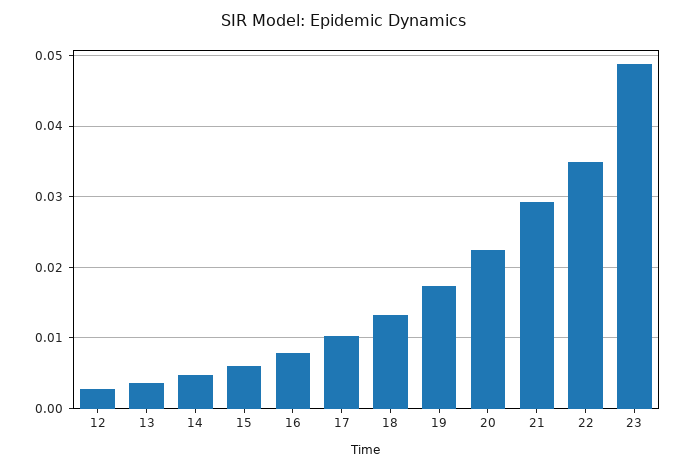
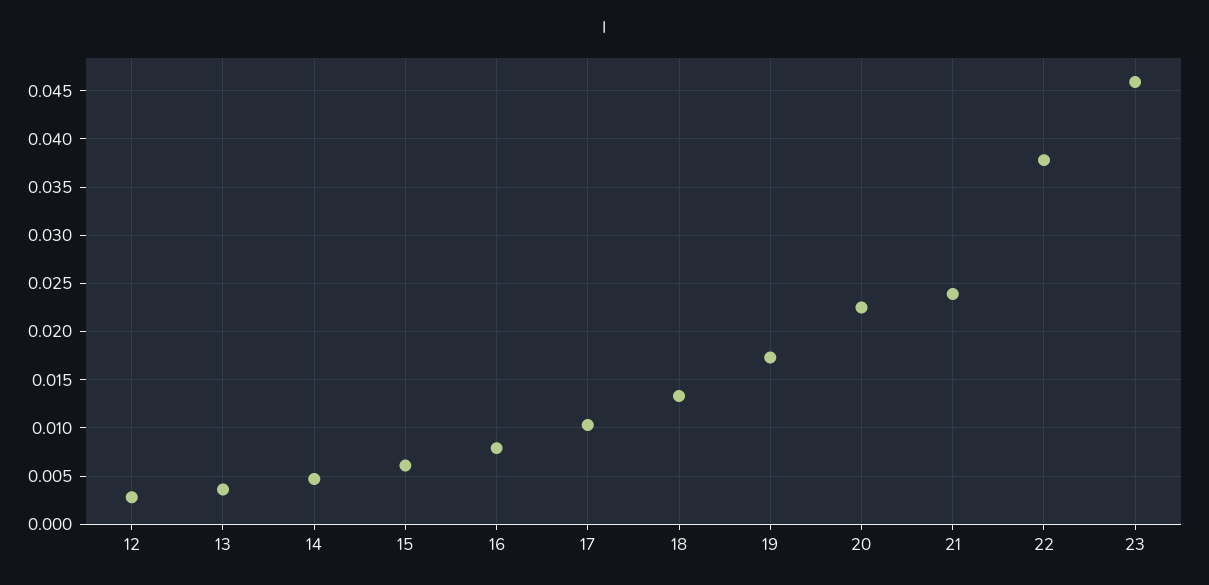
  {
    "12": 0.003,
    "13": 0.004,
    "14": 0.005,
    "15": 0.006,
    "16": 0.008,
    "17": 0.01,
    "18": 0.013,
    "19": 0.017,
    "20": 0.023,
-   "21": 0.029,
+   "21": 0.024,
-   "22": 0.035,
+   "22": 0.038,
-   "23": 0.049
+   "23": 0.046
  }

